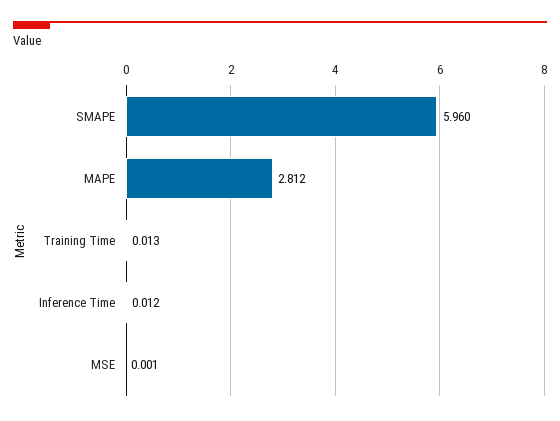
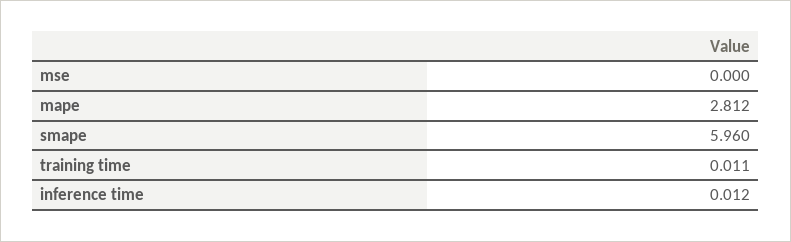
  {
    "SMAPE": 5.96,
    "MAPE": 2.812,
-   "Training Time": 0.013,
+   "Training Time": 0.011,
    "Inference Time": 0.012,
-   "MSE": 0.001
+   "MSE": 0
  }

